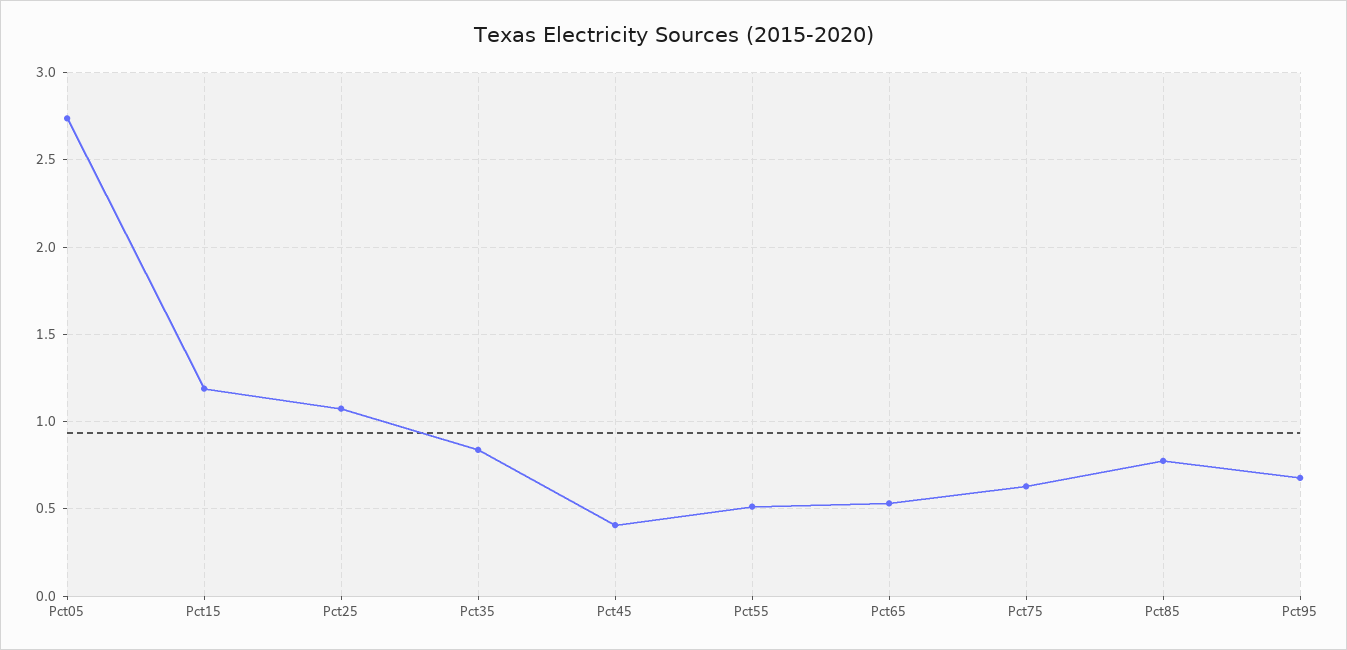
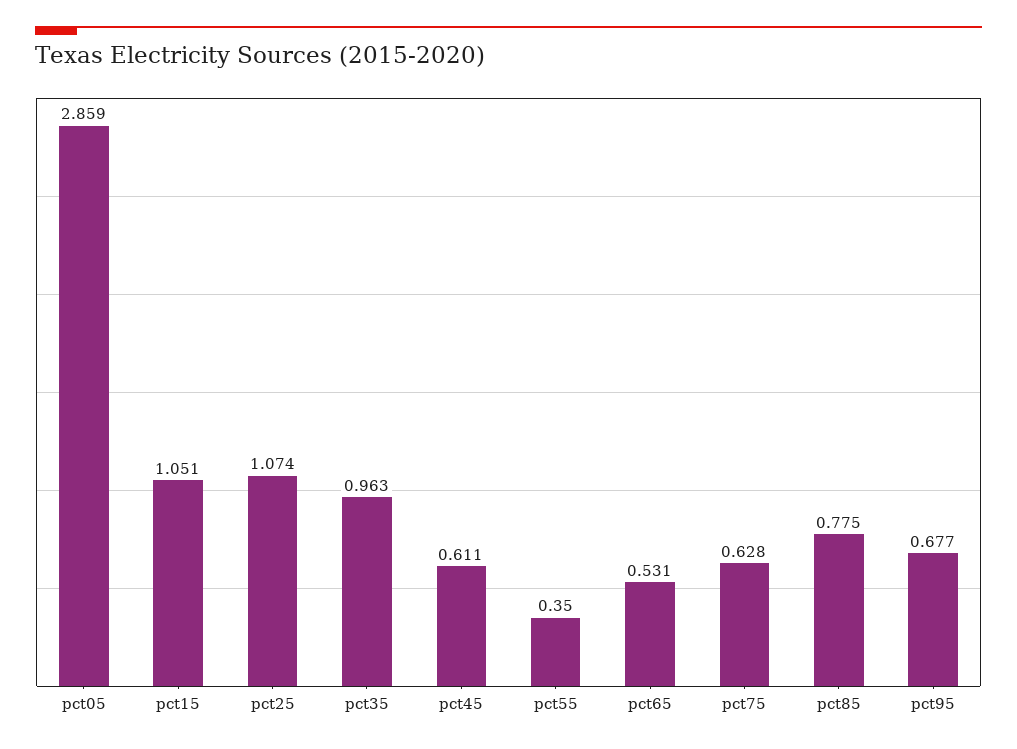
  {
-   "Pct05": 2.75,
+   "Pct05": 2.859,
-   "Pct15": 1.2,
+   "Pct15": 1.051,
    "Pct25": 1.074,
-   "Pct35": 0.85,
+   "Pct35": 0.963,
-   "Pct45": 0.4,
+   "Pct45": 0.611,
-   "Pct55": 0.5,
+   "Pct55": 0.35,
    "Pct65": 0.531,
    "Pct75": 0.628,
    "Pct85": 0.775,
    "Pct95": 0.677
  }

